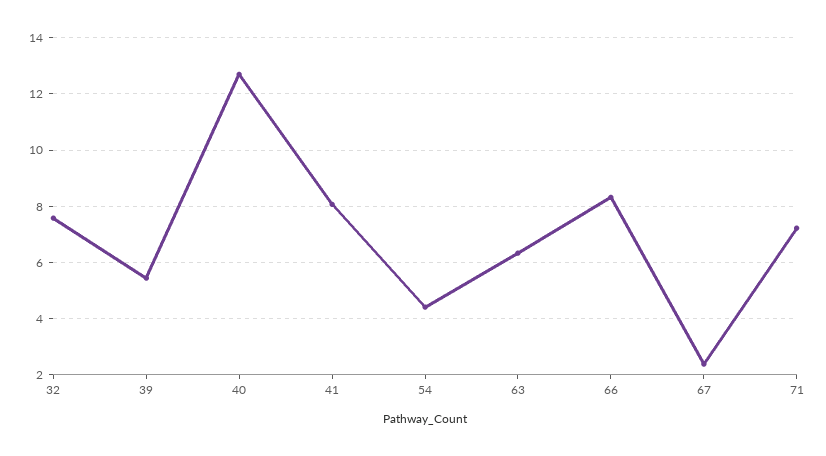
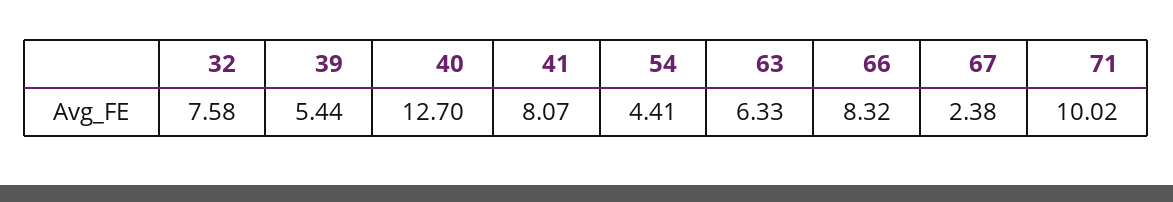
  {
    "32": 7.58,
    "39": 5.44,
    "40": 12.7,
    "41": 8.07,
    "54": 4.41,
    "63": 6.33,
    "66": 8.32,
    "67": 2.38,
-   "71": 7.25
+   "71": 10.02
  }

